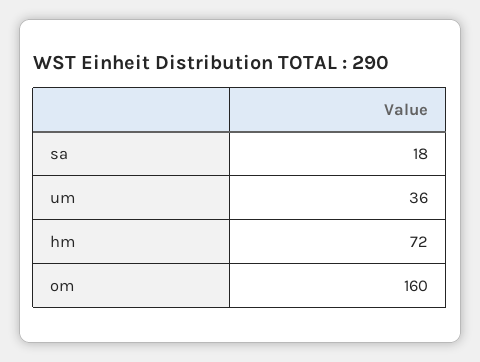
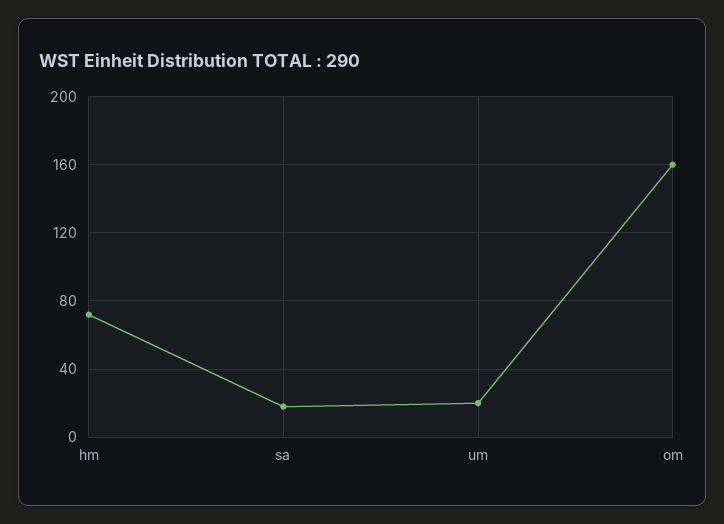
  {
    "sa": 18,
-   "um": 36,
+   "um": 20,
    "hm": 72,
    "om": 160
  }

